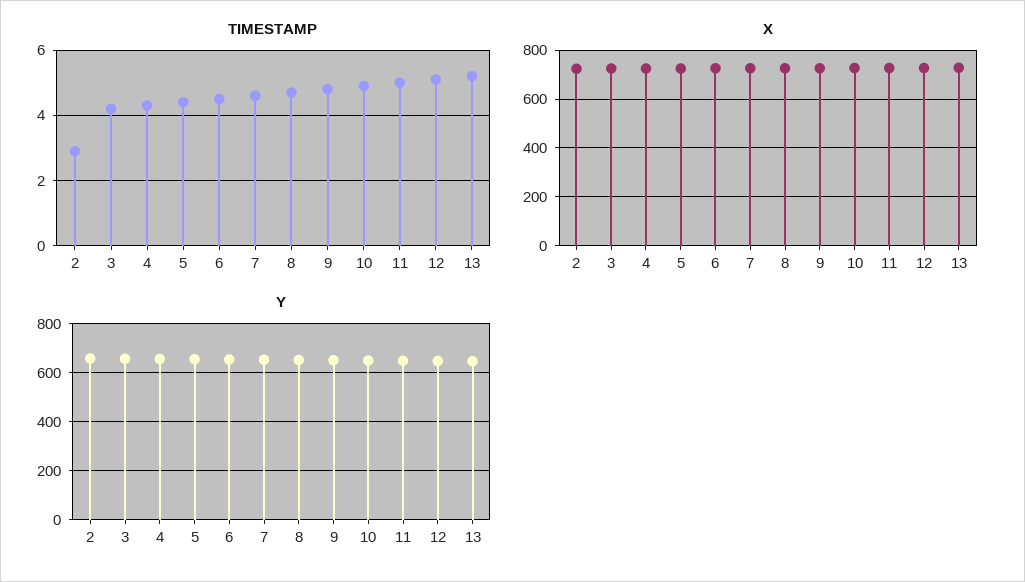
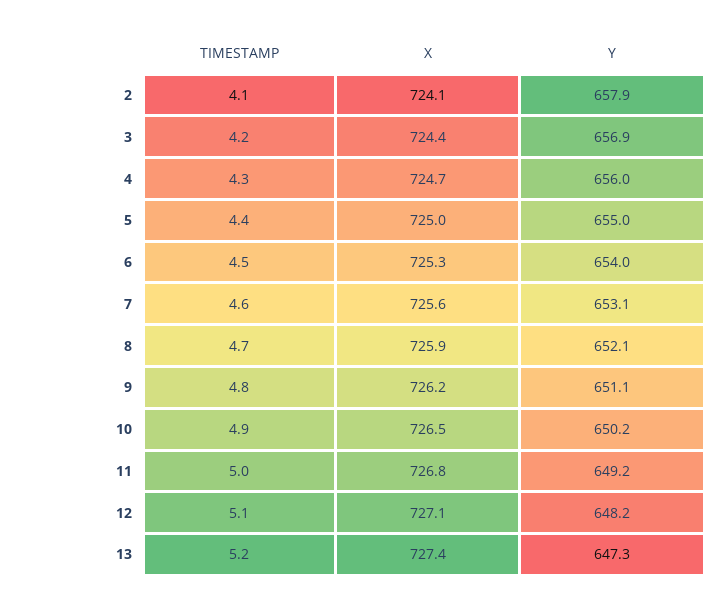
  {
    "TIMESTAMP": {
-     "2": 3,
+     "2": 4.1,
      "3": 4.2,
      "4": 4.3,
      "5": 4.4,
      "6": 4.5,
      "7": 4.6,
      "8": 4.7,
      "9": 4.8,
      "10": 4.9,
      "11": 5,
      "12": 5.1,
      "13": 5.2
    },
    "X": {
      "2": 724.1,
      "3": 724.4,
      "4": 724.7,
      "5": 725,
      "6": 725.3,
      "7": 725.6,
      "8": 725.9,
      "9": 726.2,
      "10": 726.5,
      "11": 726.8,
      "12": 727.1,
      "13": 727.4
    },
    "Y": {
      "2": 657.9,
      "3": 656.9,
      "4": 656,
      "5": 655,
      "6": 654,
      "7": 653.1,
      "8": 652.1,
      "9": 651.1,
      "10": 650.2,
      "11": 649.2,
      "12": 648.2,
      "13": 647.3
    }
  }

